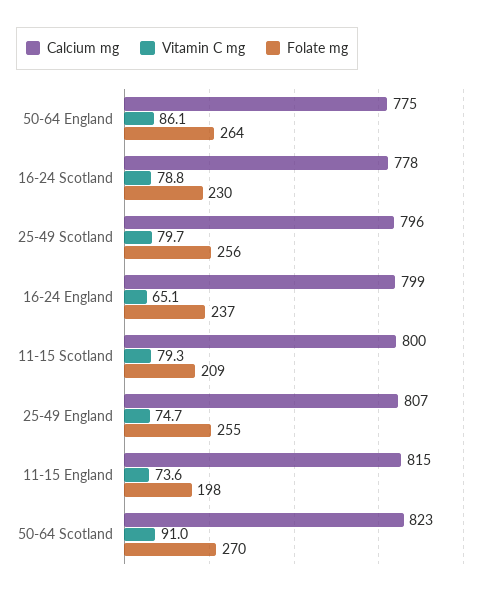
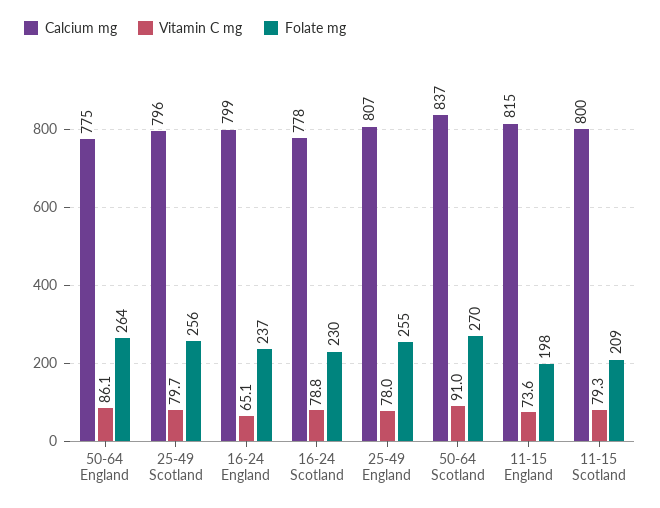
  {
    "Calcium mg": {
      "50-64 England": 775,
      "16-24 Scotland": 778,
      "25-49 Scotland": 796,
      "16-24 England": 799,
      "11-15 Scotland": 800,
      "25-49 England": 807,
      "11-15 England": 815,
-     "50-64 Scotland": 823
+     "50-64 Scotland": 837
    },
    "Vitamin C mg": {
      "50-64 England": 86.1,
      "16-24 Scotland": 78.8,
      "25-49 Scotland": 79.7,
      "16-24 England": 65.1,
      "11-15 Scotland": 79.3,
-     "25-49 England": 74.7,
+     "25-49 England": 78,
      "11-15 England": 73.6,
      "50-64 Scotland": 91
    },
    "Folate mg": {
      "50-64 England": 264,
      "16-24 Scotland": 230,
      "25-49 Scotland": 256,
      "16-24 England": 237,
      "11-15 Scotland": 209,
      "25-49 England": 255,
      "11-15 England": 198,
      "50-64 Scotland": 270
    }
  }

